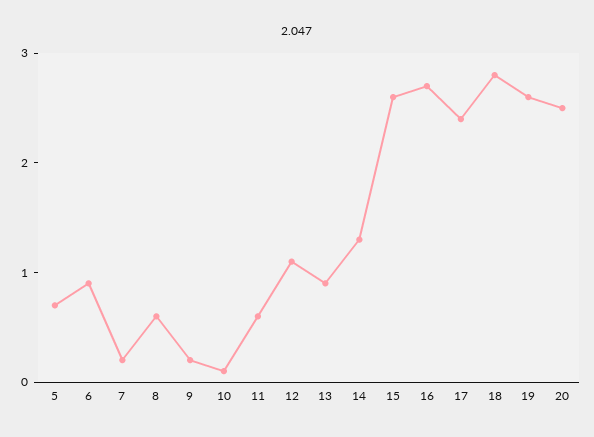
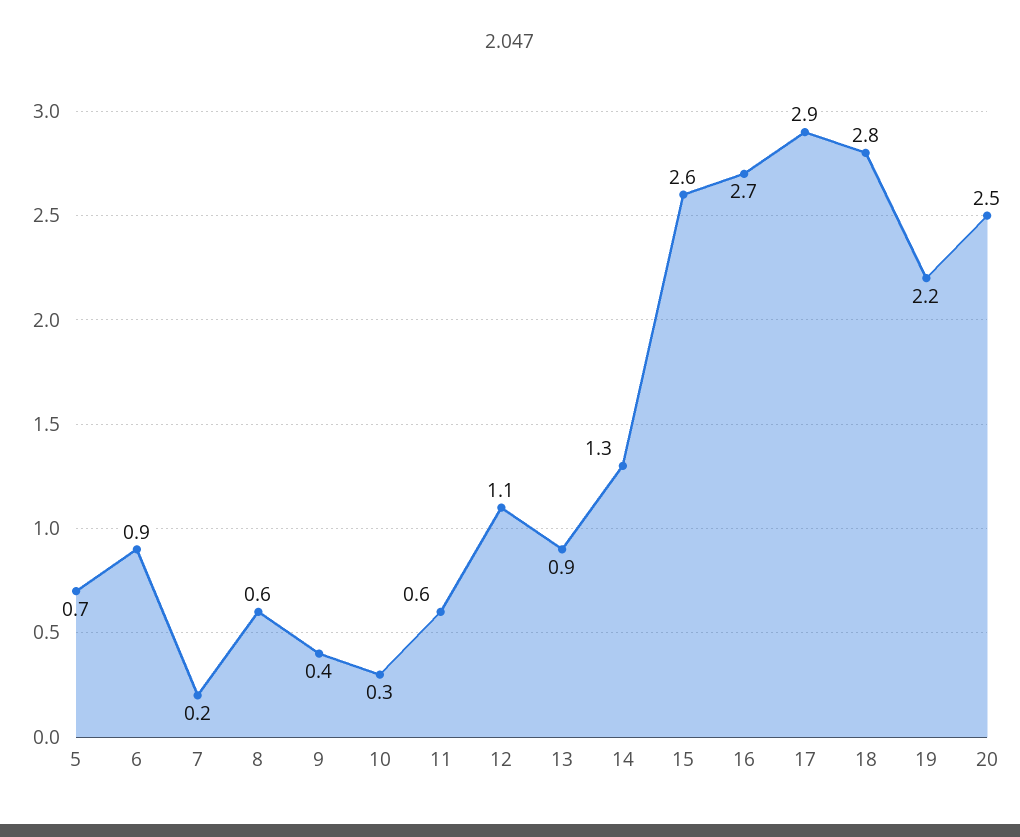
  {
    "5": 0.7,
    "6": 0.9,
    "7": 0.2,
    "8": 0.6,
-   "9": 0.2,
+   "9": 0.4,
-   "10": 0.1,
+   "10": 0.3,
    "11": 0.6,
    "12": 1.1,
    "13": 0.9,
    "14": 1.3,
    "15": 2.6,
    "16": 2.7,
-   "17": 2.4,
+   "17": 2.9,
    "18": 2.8,
-   "19": 2.6,
+   "19": 2.2,
    "20": 2.5
  }

